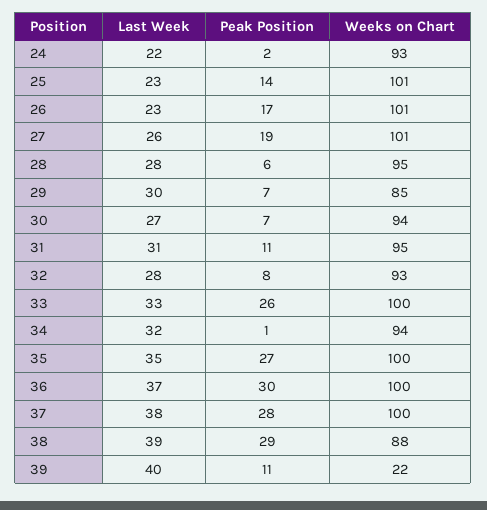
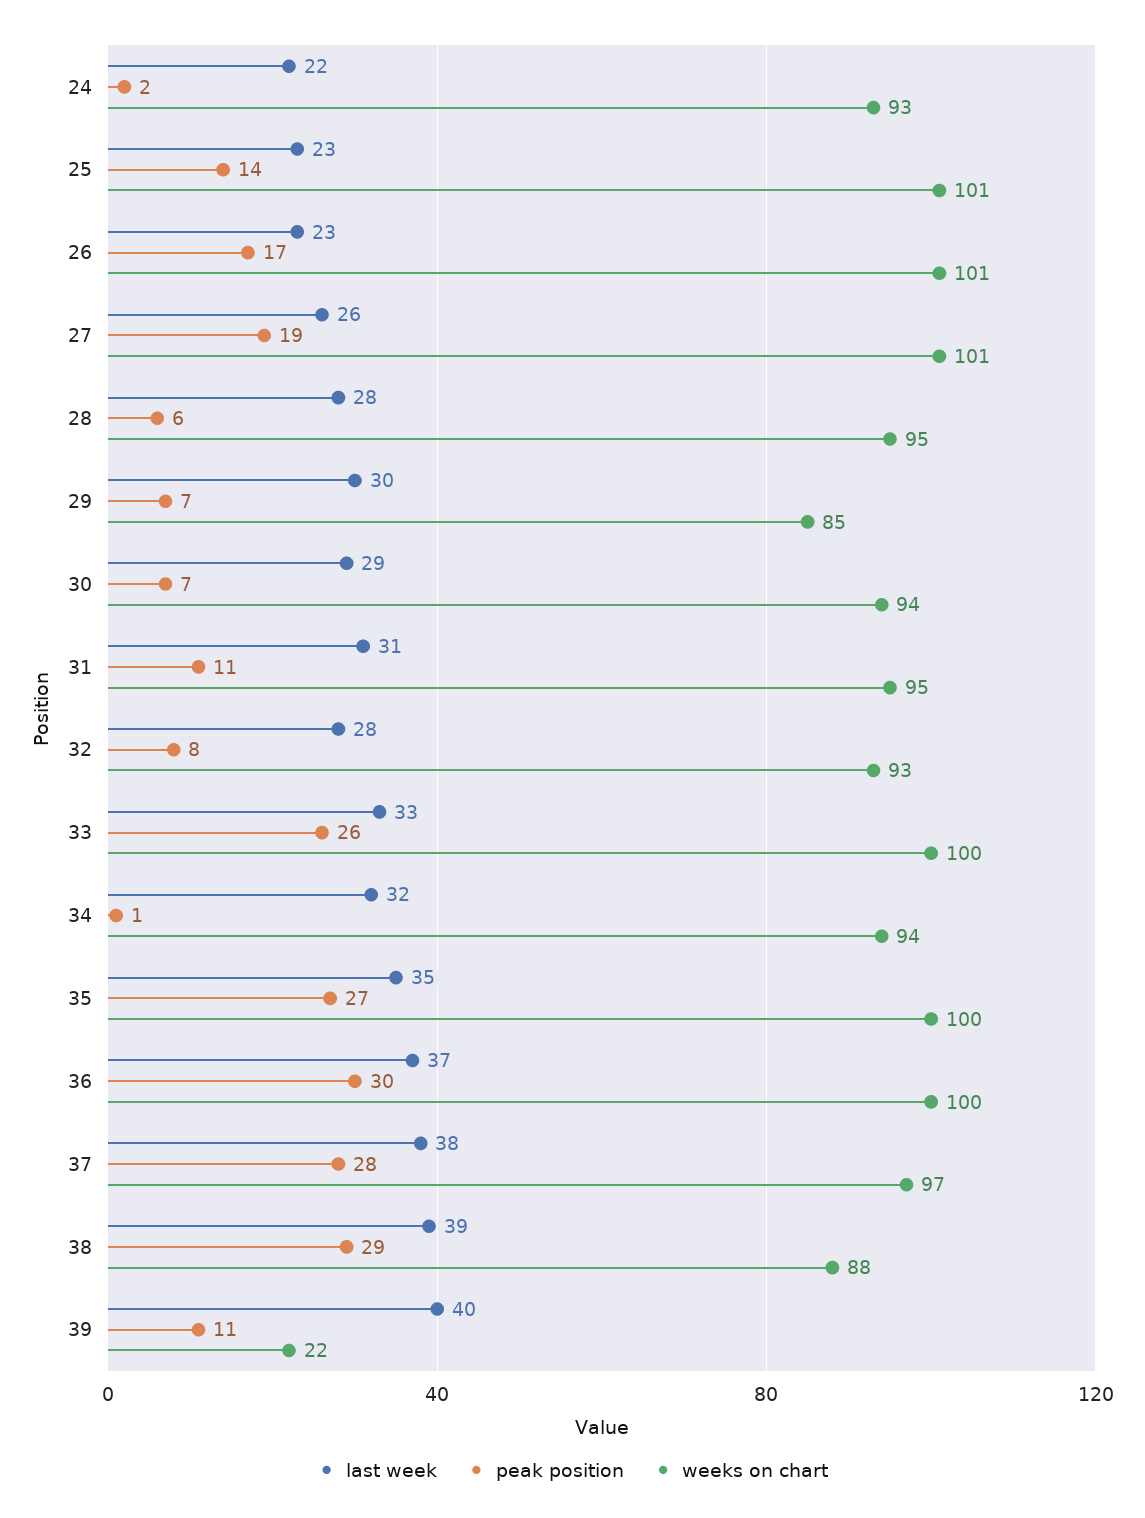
  {
    "Last Week": {
      "24": 22,
      "25": 23,
      "26": 23,
      "27": 26,
      "28": 28,
      "29": 30,
-     "30": 27,
+     "30": 29,
      "31": 31,
      "32": 28,
      "33": 33,
      "34": 32,
      "35": 35,
      "36": 37,
      "37": 38,
      "38": 39,
      "39": 40
    },
    "Peak Position": {
      "24": 2,
      "25": 14,
      "26": 17,
      "27": 19,
      "28": 6,
      "29": 7,
      "30": 7,
      "31": 11,
      "32": 8,
      "33": 26,
      "34": 1,
      "35": 27,
      "36": 30,
      "37": 28,
      "38": 29,
      "39": 11
    },
    "Weeks on Chart": {
      "24": 93,
      "25": 101,
      "26": 101,
      "27": 101,
      "28": 95,
      "29": 85,
      "30": 94,
      "31": 95,
      "32": 93,
      "33": 100,
      "34": 94,
      "35": 100,
      "36": 100,
-     "37": 100,
+     "37": 97,
      "38": 88,
      "39": 22
    }
  }

